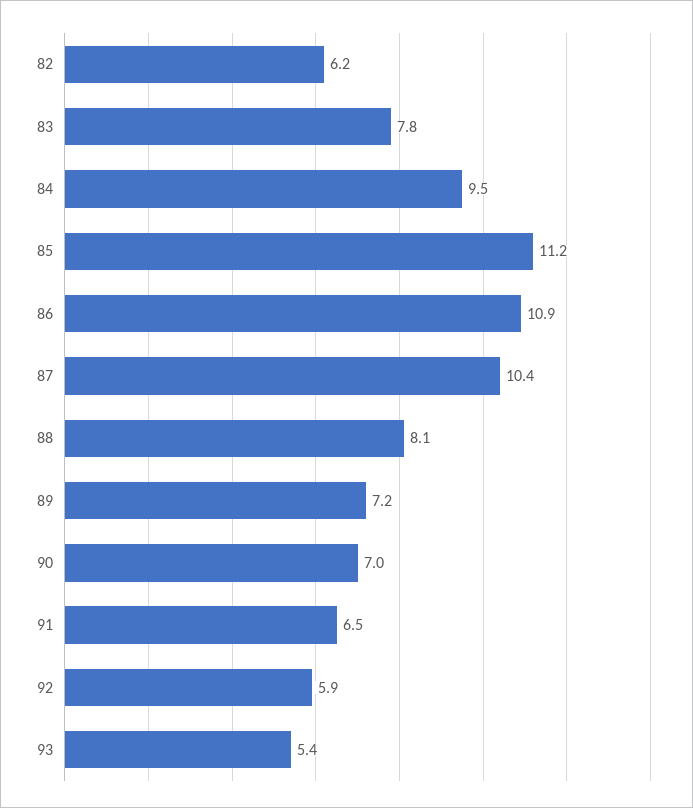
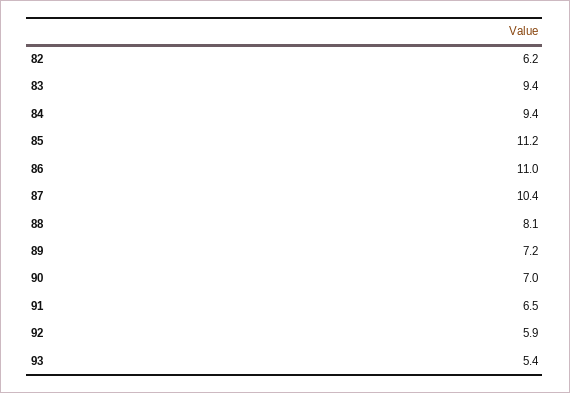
  {
    "82": 6.2,
-   "83": 7.8,
+   "83": 9.4,
-   "84": 9.5,
+   "84": 9.4,
    "85": 11.2,
-   "86": 10.9,
+   "86": 11,
    "87": 10.4,
    "88": 8.1,
    "89": 7.2,
    "90": 7,
    "91": 6.5,
    "92": 5.9,
    "93": 5.4
  }

